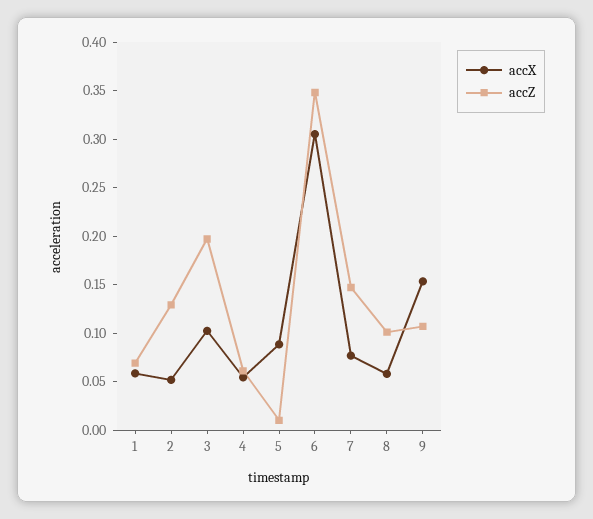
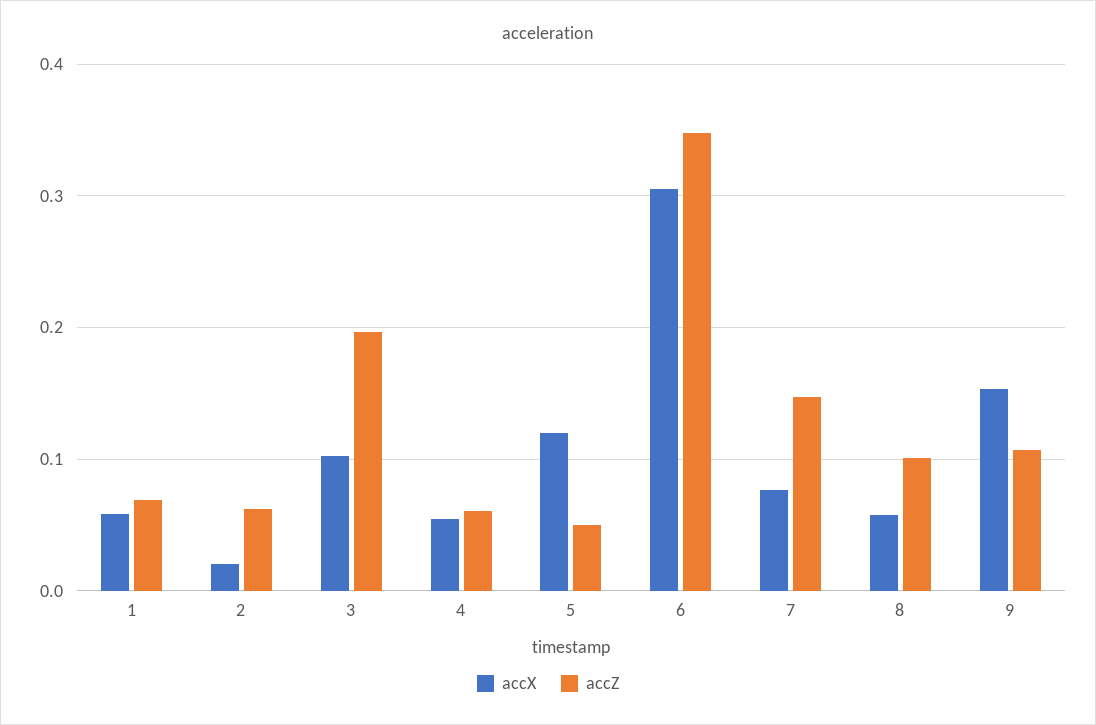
  {
    "accX": {
      "1": 0.06,
-     "2": 0.05,
+     "2": 0.02,
      "3": 0.1,
      "4": 0.05,
-     "5": 0.09,
+     "5": 0.12,
      "6": 0.31,
      "7": 0.08,
      "8": 0.06,
      "9": 0.15
    },
    "accZ": {
      "1": 0.07,
-     "2": 0.13,
+     "2": 0.06,
      "3": 0.2,
      "4": 0.06,
-     "5": 0.01,
+     "5": 0.05,
      "6": 0.35,
      "7": 0.15,
      "8": 0.1,
      "9": 0.11
    }
  }

